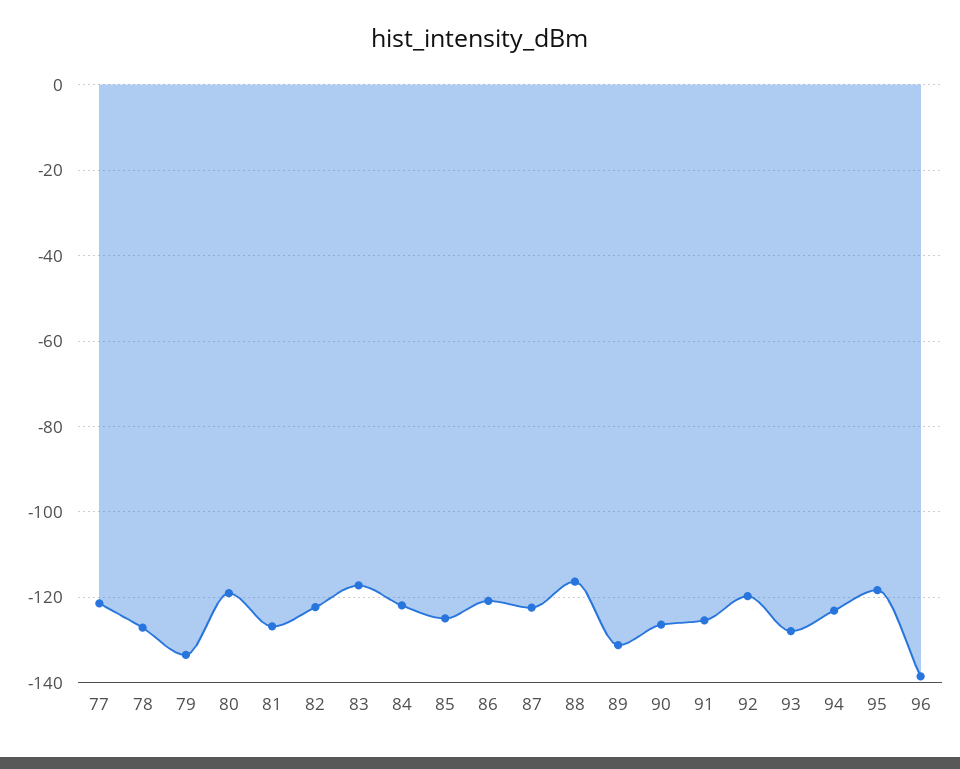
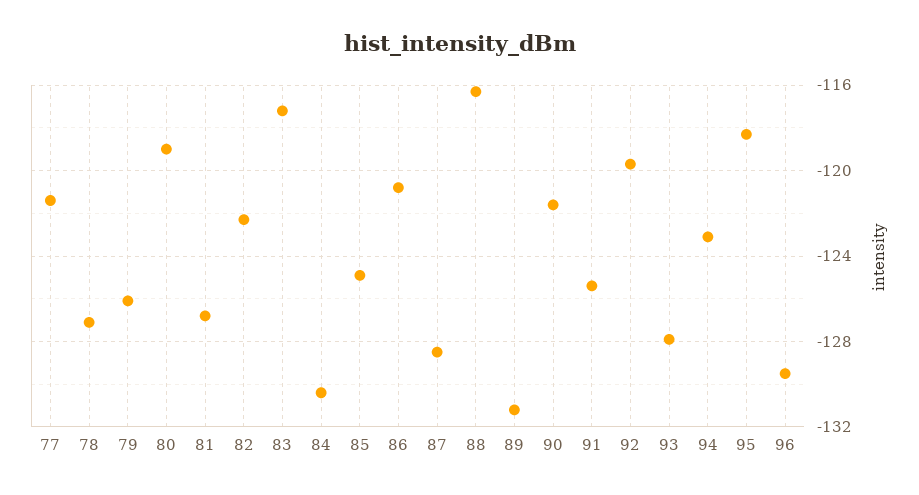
  {
    "77": -121.5,
    "78": -127,
-   "79": -134,
+   "79": -126,
    "80": -119,
    "81": -127,
    "82": -122.5,
    "83": -117,
-   "84": -122,
+   "84": -130.5,
    "85": -125,
    "86": -121,
-   "87": -122,
+   "87": -128.5,
    "88": -116.5,
    "89": -131,
-   "90": -126,
+   "90": -121.5,
    "91": -125.5,
    "92": -119.5,
    "93": -128,
    "94": -123,
    "95": -118.5,
-   "96": -138
+   "96": -129.5
  }

